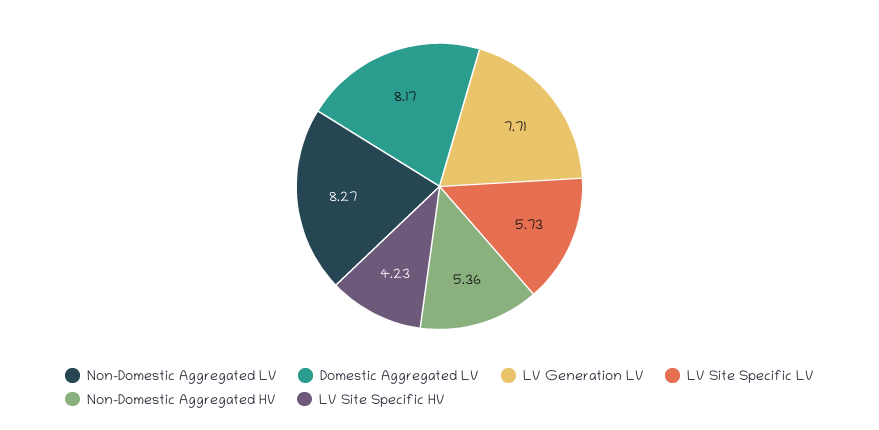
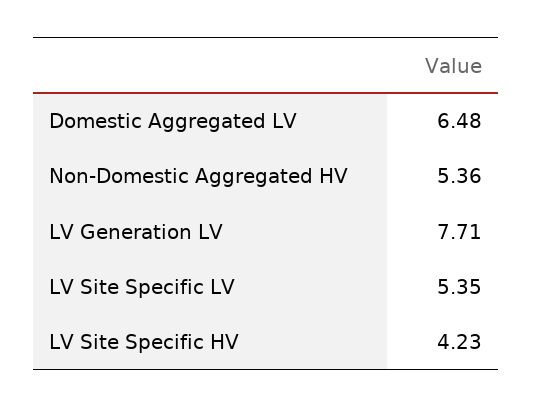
  {
-   "Non-Domestic Aggregated LV": 8.27,
-   "Domestic Aggregated LV": 8.17,
+   "Domestic Aggregated LV": 6.48,
    "LV Generation LV": 7.71,
-   "LV Site Specific LV": 5.73,
+   "LV Site Specific LV": 5.35,
    "Non-Domestic Aggregated HV": 5.36,
    "LV Site Specific HV": 4.23
  }

